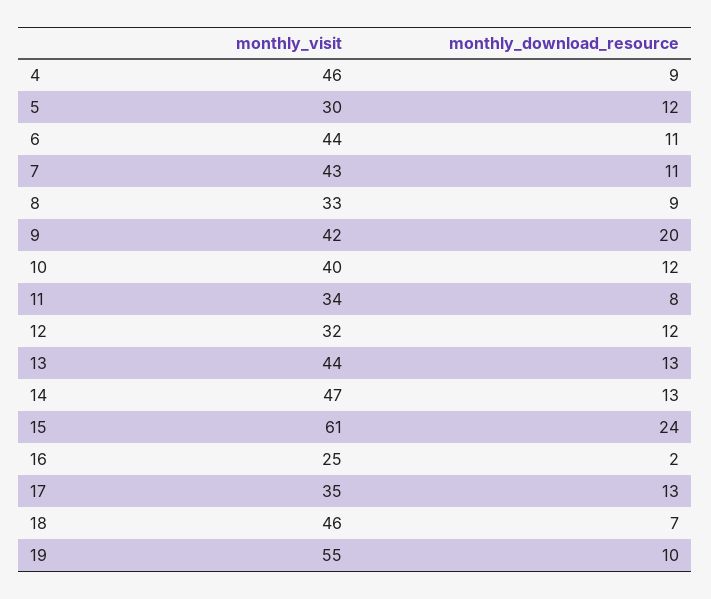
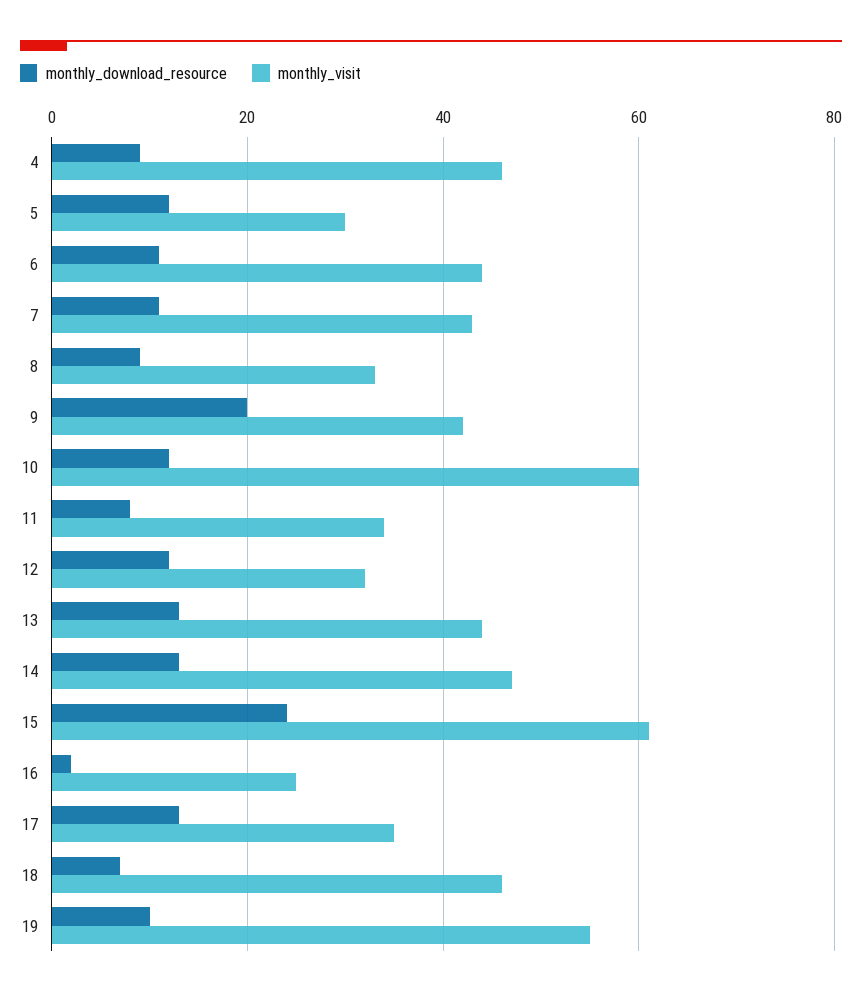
  {
    "monthly_visit": {
      "4": 46,
      "5": 30,
      "6": 44,
      "7": 43,
      "8": 33,
      "9": 42,
-     "10": 40,
+     "10": 60,
      "11": 34,
      "12": 32,
      "13": 44,
      "14": 47,
      "15": 61,
      "16": 25,
      "17": 35,
      "18": 46,
      "19": 55
    },
    "monthly_download_resource": {
      "4": 9,
      "5": 12,
      "6": 11,
      "7": 11,
      "8": 9,
      "9": 20,
      "10": 12,
      "11": 8,
      "12": 12,
      "13": 13,
      "14": 13,
      "15": 24,
      "16": 2,
      "17": 13,
      "18": 7,
      "19": 10
    }
  }

